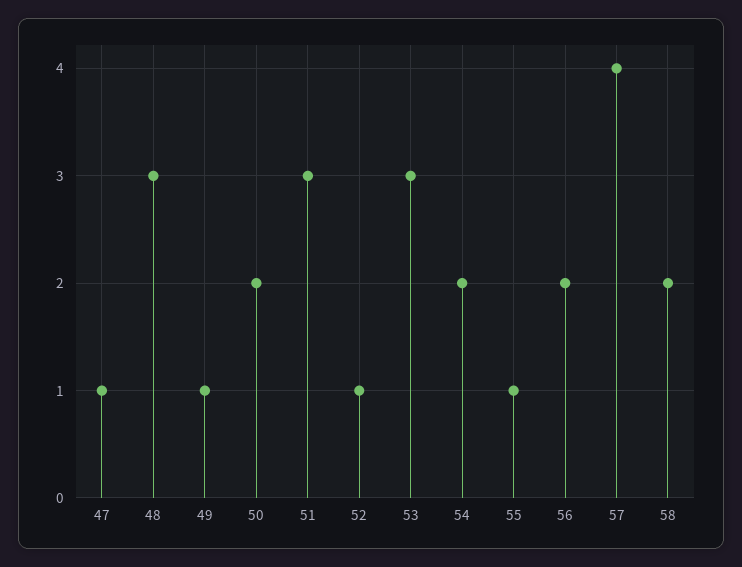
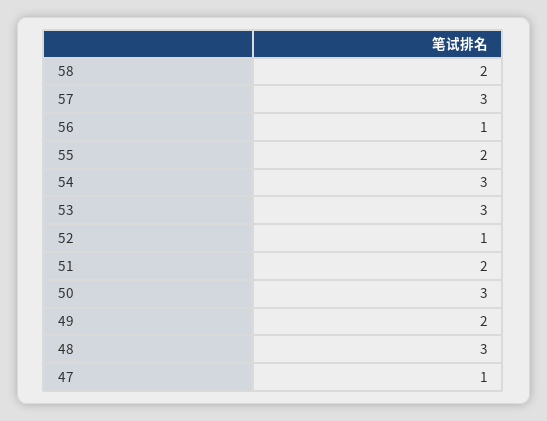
  {
    "47": 1,
    "48": 3,
-   "49": 1,
+   "49": 2,
-   "50": 2,
+   "50": 3,
-   "51": 3,
+   "51": 2,
    "52": 1,
    "53": 3,
-   "54": 2,
+   "54": 3,
-   "55": 1,
+   "55": 2,
-   "56": 2,
+   "56": 1,
-   "57": 4,
+   "57": 3,
    "58": 2
  }

